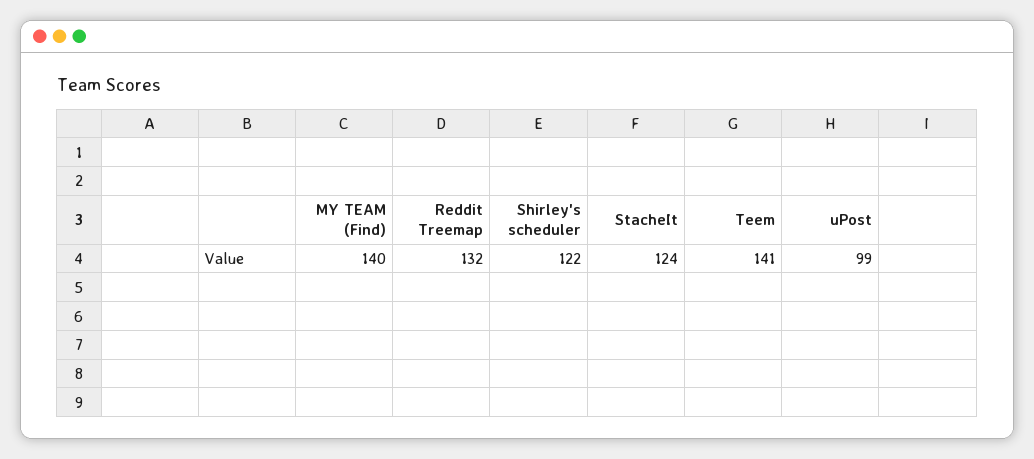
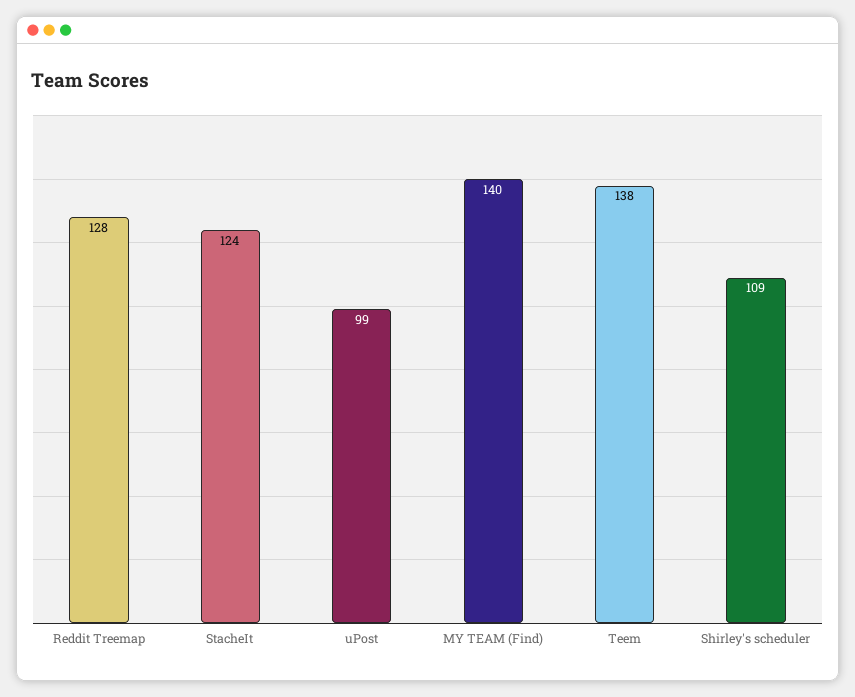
  {
    "MY TEAM (Find)": 140,
-   "Reddit Treemap": 132,
+   "Reddit Treemap": 128,
-   "Shirley's scheduler": 122,
+   "Shirley's scheduler": 109,
    "StacheIt": 124,
-   "Teem": 141,
+   "Teem": 138,
    "uPost": 99
  }

